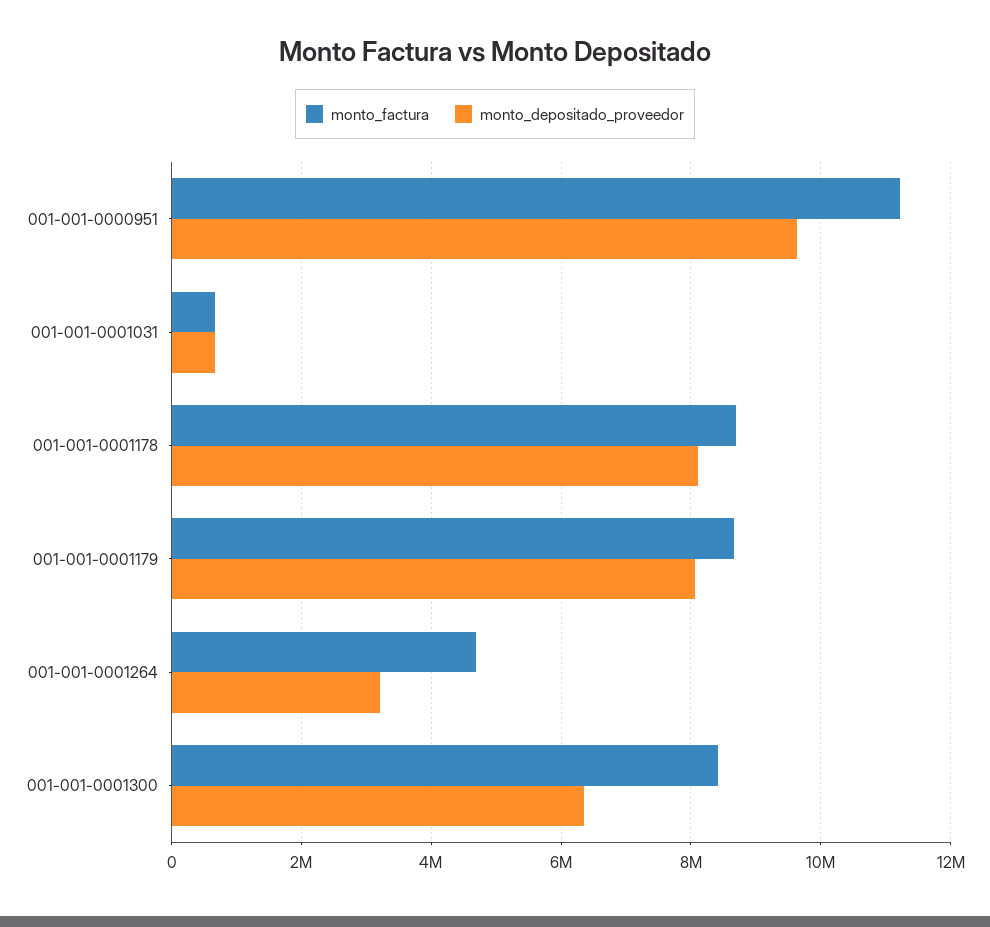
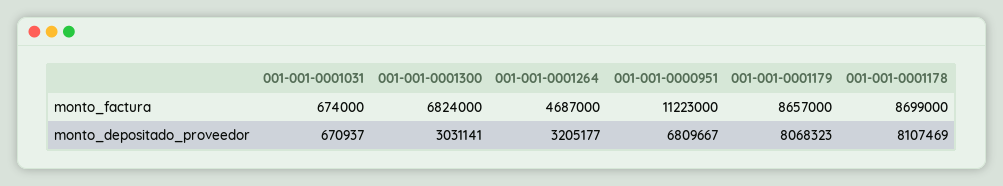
  {
    "monto_factura": {
      "001-001-0000951": 11223000,
      "001-001-0001031": 674000,
      "001-001-0001178": 8699000,
      "001-001-0001179": 8657000,
      "001-001-0001264": 4687000,
-     "001-001-0001300": 8400000
+     "001-001-0001300": 6824000
    },
    "monto_depositado_proveedor": {
-     "001-001-0000951": 9600000,
+     "001-001-0000951": 6809667,
      "001-001-0001031": 670937,
      "001-001-0001178": 8107469,
      "001-001-0001179": 8068323,
      "001-001-0001264": 3205177,
-     "001-001-0001300": 6400000
+     "001-001-0001300": 3031141
    }
  }

